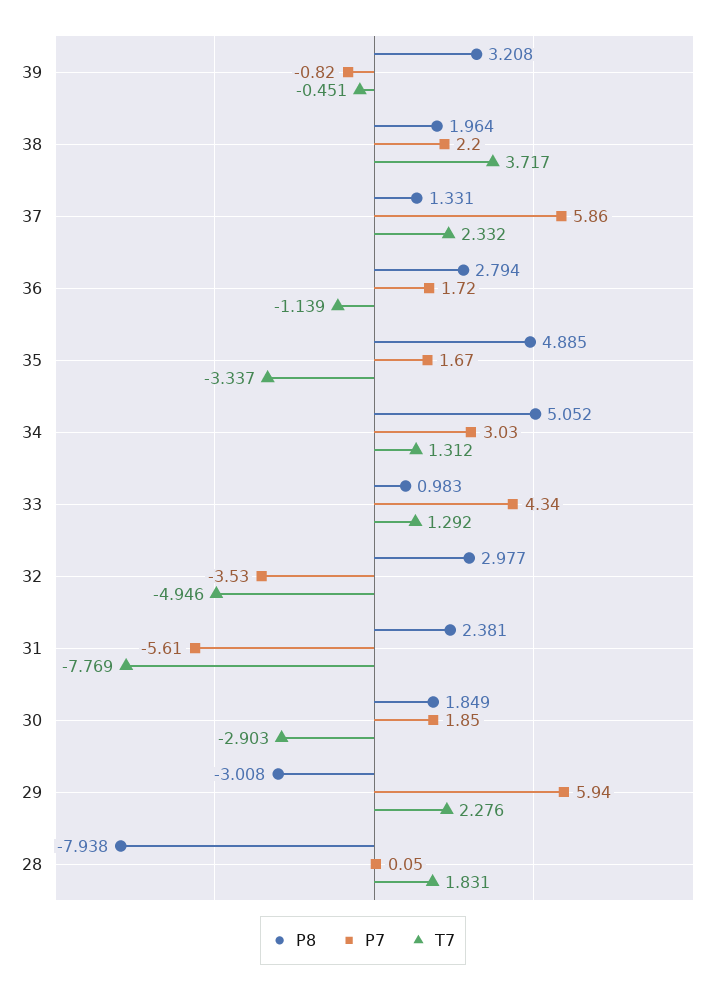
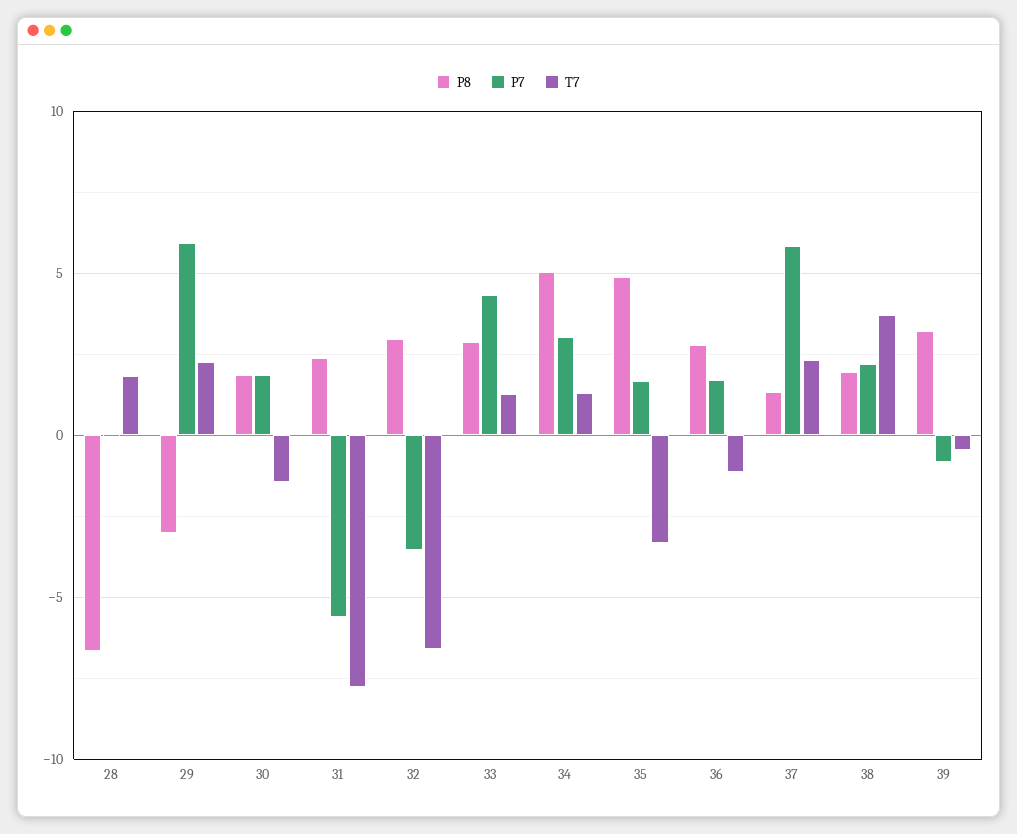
  {
    "P8": {
      "39": 3.208,
      "38": 1.964,
      "37": 1.331,
      "36": 2.794,
      "35": 4.885,
      "34": 5.052,
-     "33": 0.983,
+     "33": 3,
      "32": 2.977,
      "31": 2.381,
      "30": 1.849,
      "29": -3.008,
-     "28": -7.938
+     "28": -6.5
    },
    "P7": {
      "39": -0.82,
      "38": 2.2,
      "37": 5.86,
      "36": 1.72,
      "35": 1.67,
      "34": 3.03,
      "33": 4.34,
      "32": -3.53,
      "31": -5.61,
      "30": 1.85,
      "29": 5.94,
      "28": 0.05
    },
    "T7": {
      "39": -0.451,
      "38": 3.717,
      "37": 2.332,
      "36": -1.139,
      "35": -3.337,
      "34": 1.312,
      "33": 1.292,
-     "32": -4.946,
+     "32": -6.5,
      "31": -7.769,
-     "30": -2.903,
+     "30": -1.5,
      "29": 2.276,
      "28": 1.831
    }
  }

